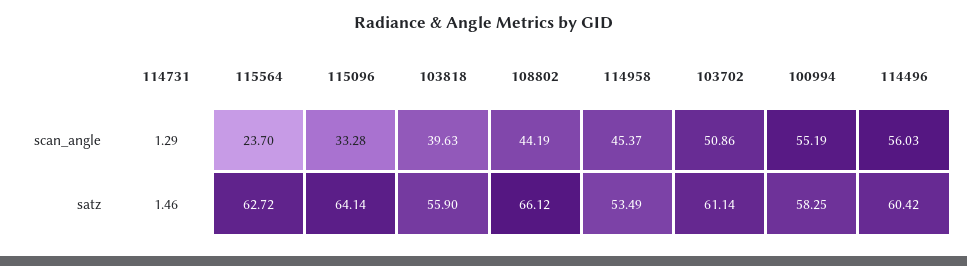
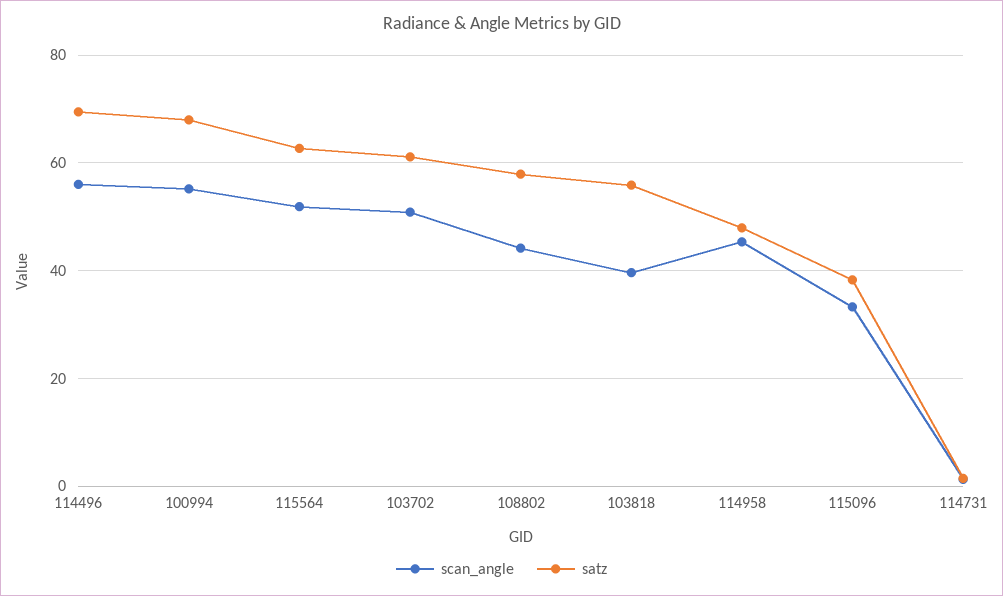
  {
    "scan_angle": {
      "114731": 1.29,
-     "115564": 23.7,
+     "115564": 52,
      "115096": 33.28,
      "103818": 39.63,
      "108802": 44.19,
      "114958": 45.37,
      "103702": 50.86,
      "100994": 55.19,
      "114496": 56.03
    },
    "satz": {
      "114731": 1.46,
      "115564": 62.72,
-     "115096": 64.14,
+     "115096": 38,
      "103818": 55.9,
-     "108802": 66.12,
+     "108802": 58,
-     "114958": 53.49,
+     "114958": 48,
      "103702": 61.14,
-     "100994": 58.25,
+     "100994": 68,
-     "114496": 60.42
+     "114496": 70
    }
  }

